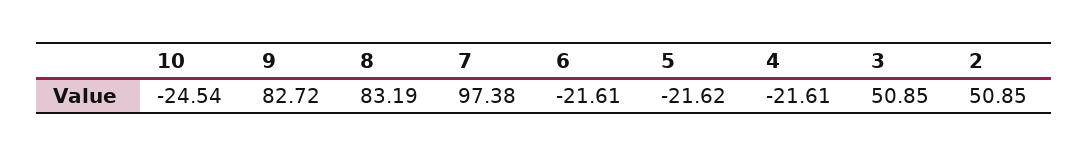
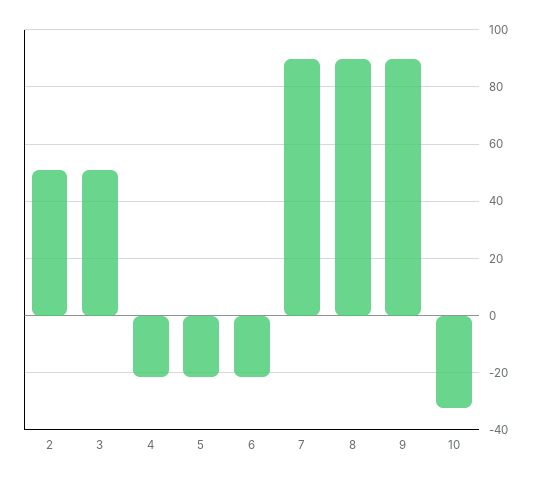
  {
-   "10": -24.54,
+   "10": -32.5,
-   "9": 82.72,
+   "9": 90,
-   "8": 83.19,
+   "8": 90,
-   "7": 97.38,
+   "7": 90,
    "6": -21.61,
    "5": -21.62,
    "4": -21.61,
    "3": 50.85,
    "2": 50.85
  }

